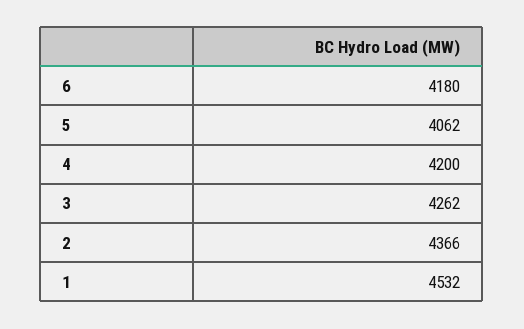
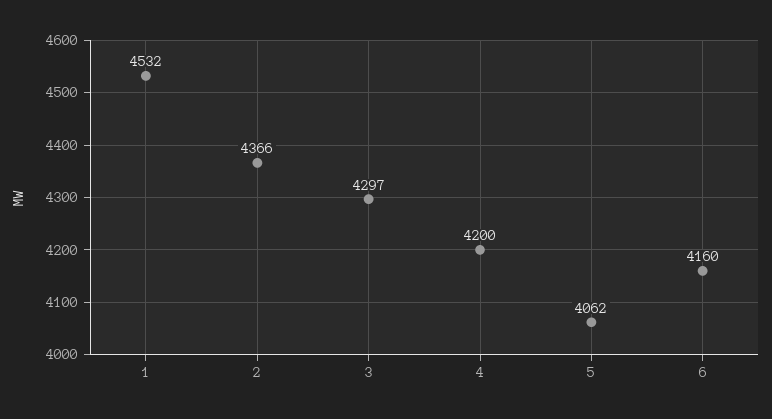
  {
-   "6": 4180,
+   "6": 4160,
    "5": 4062,
    "4": 4200,
-   "3": 4262,
+   "3": 4297,
    "2": 4366,
    "1": 4532
  }

